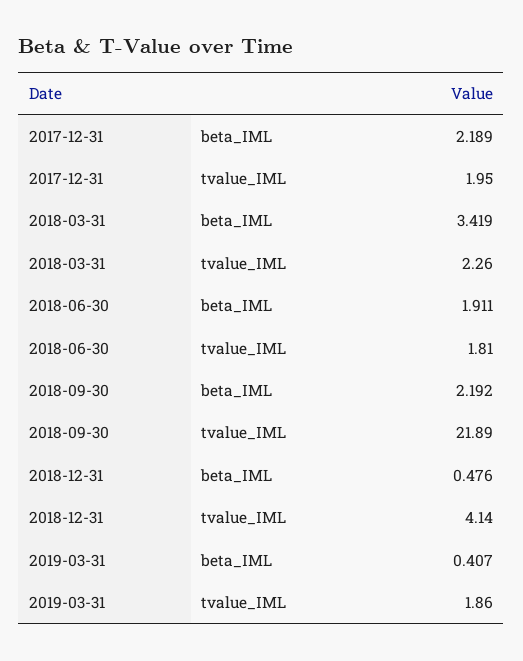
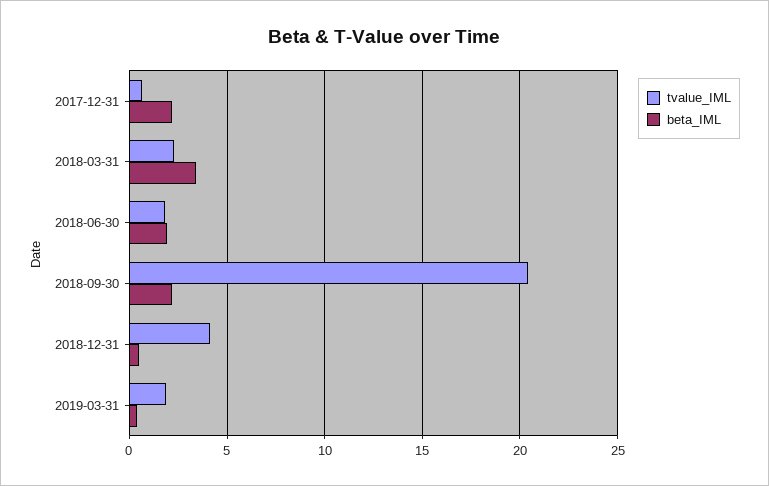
  {
    "beta_IML": {
      "2017-12-31": 2.189,
      "2018-03-31": 3.419,
      "2018-06-30": 1.911,
      "2018-09-30": 2.192,
      "2018-12-31": 0.476,
      "2019-03-31": 0.407
    },
    "tvalue_IML": {
-     "2017-12-31": 1.95,
+     "2017-12-31": 0.5,
      "2018-03-31": 2.26,
      "2018-06-30": 1.81,
-     "2018-09-30": 21.89,
+     "2018-09-30": 20.5,
      "2018-12-31": 4.14,
      "2019-03-31": 1.86
    }
  }

